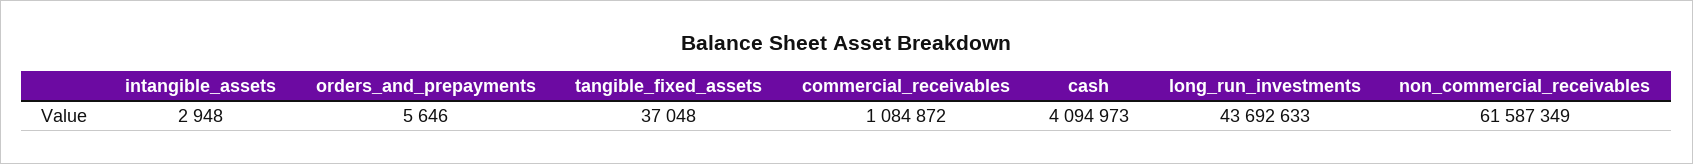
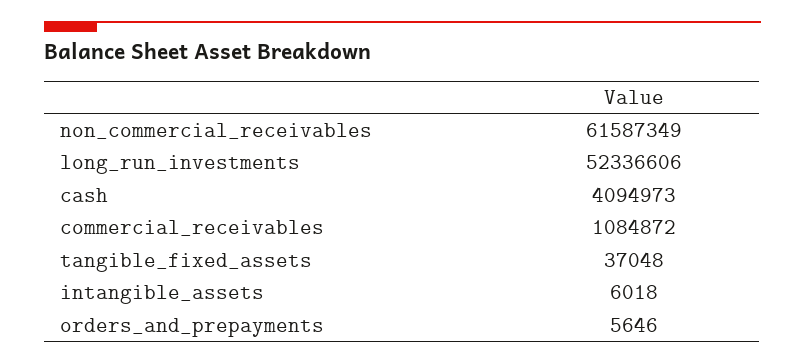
  {
-   "intangible_assets": 2948,
+   "intangible_assets": 6018,
    "orders_and_prepayments": 5646,
    "tangible_fixed_assets": 37048,
    "commercial_receivables": 1084872,
    "cash": 4094973,
-   "long_run_investments": 43692633,
+   "long_run_investments": 52336606,
    "non_commercial_receivables": 61587349
  }

